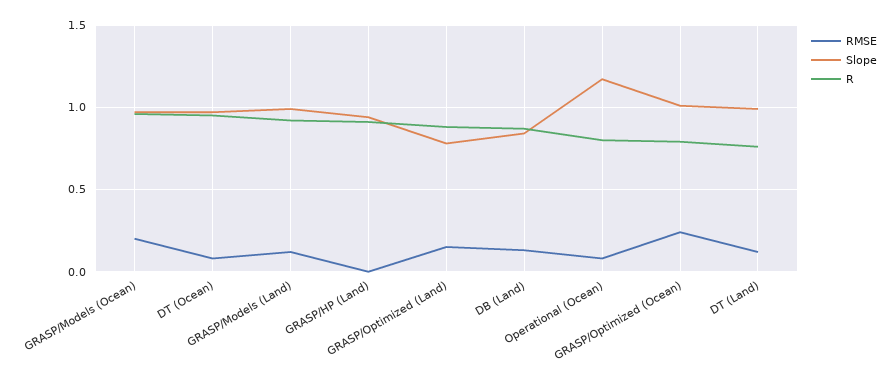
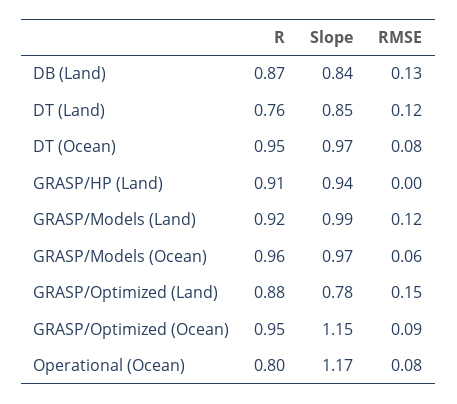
  {
    "RMSE": {
-     "GRASP/Models (Ocean)": 0.2,
+     "GRASP/Models (Ocean)": 0.06,
      "DT (Ocean)": 0.08,
      "GRASP/Models (Land)": 0.12,
      "GRASP/HP (Land)": 0,
      "GRASP/Optimized (Land)": 0.15,
      "DB (Land)": 0.13,
      "Operational (Ocean)": 0.08,
-     "GRASP/Optimized (Ocean)": 0.25,
+     "GRASP/Optimized (Ocean)": 0.09,
      "DT (Land)": 0.12
    },
    "Slope": {
      "GRASP/Models (Ocean)": 0.97,
      "DT (Ocean)": 0.97,
      "GRASP/Models (Land)": 0.99,
      "GRASP/HP (Land)": 0.94,
      "GRASP/Optimized (Land)": 0.78,
      "DB (Land)": 0.84,
      "Operational (Ocean)": 1.17,
-     "GRASP/Optimized (Ocean)": 1,
+     "GRASP/Optimized (Ocean)": 1.15,
-     "DT (Land)": 1
+     "DT (Land)": 0.85
    },
    "R": {
      "GRASP/Models (Ocean)": 0.96,
      "DT (Ocean)": 0.95,
      "GRASP/Models (Land)": 0.92,
      "GRASP/HP (Land)": 0.91,
      "GRASP/Optimized (Land)": 0.88,
      "DB (Land)": 0.87,
      "Operational (Ocean)": 0.8,
-     "GRASP/Optimized (Ocean)": 0.8,
+     "GRASP/Optimized (Ocean)": 0.95,
      "DT (Land)": 0.76
    }
  }

